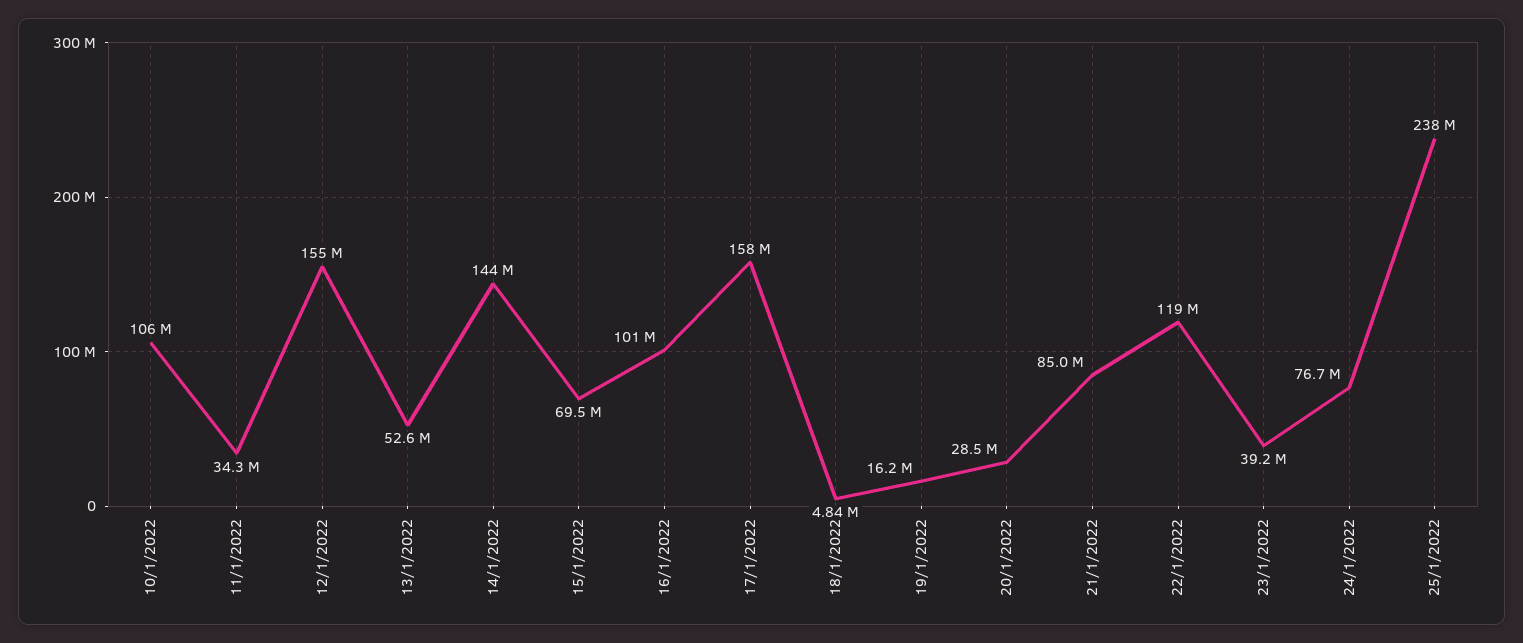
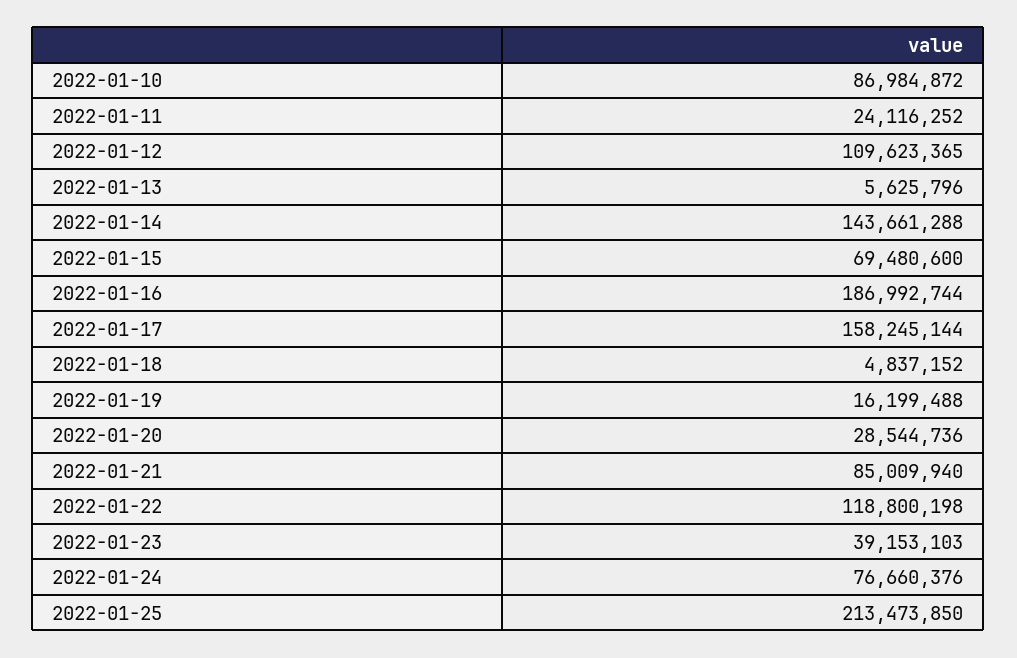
  {
-   "10/1/2022": 106000000,
+   "10/1/2022": 86984872,
-   "11/1/2022": 34300000,
+   "11/1/2022": 24116252,
-   "12/1/2022": 155000000,
+   "12/1/2022": 109623365,
-   "13/1/2022": 52600000,
+   "13/1/2022": 5625796,
    "14/1/2022": 143661288,
    "15/1/2022": 69480600,
-   "16/1/2022": 101000000,
+   "16/1/2022": 186992744,
    "17/1/2022": 158245144,
    "18/1/2022": 4837152,
    "19/1/2022": 16199488,
    "20/1/2022": 28544736,
    "21/1/2022": 85009940,
    "22/1/2022": 118800198,
    "23/1/2022": 39153103,
    "24/1/2022": 76660376,
-   "25/1/2022": 238000000
+   "25/1/2022": 213473850
  }

